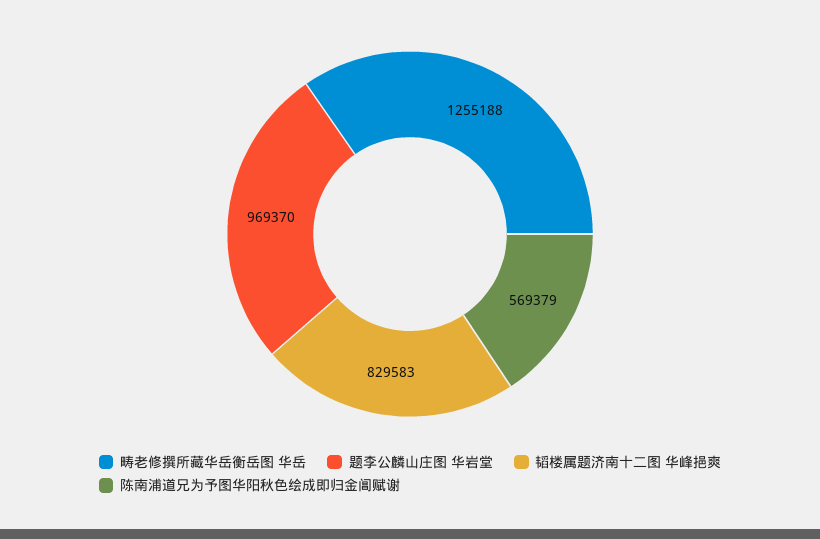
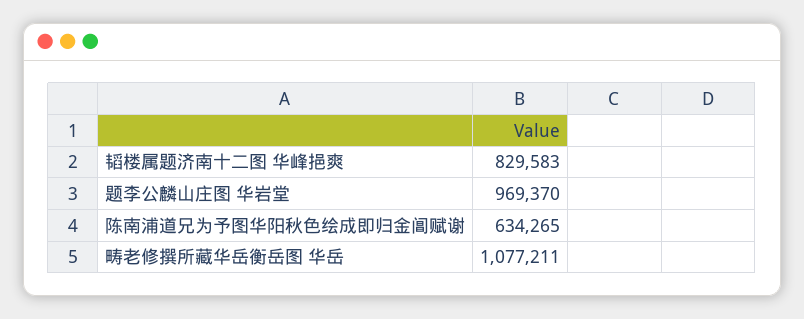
  {
-   "畴老修撰所藏华岳衡岳图 华岳": 1255188,
+   "畴老修撰所藏华岳衡岳图 华岳": 1077211,
    "题李公麟山庄图 华岩堂": 969370,
    "韬楼属题济南十二图 华峰挹爽": 829583,
-   "陈南浦道兄为予图华阳秋色绘成即归金阊赋谢": 569379
+   "陈南浦道兄为予图华阳秋色绘成即归金阊赋谢": 634265
  }

